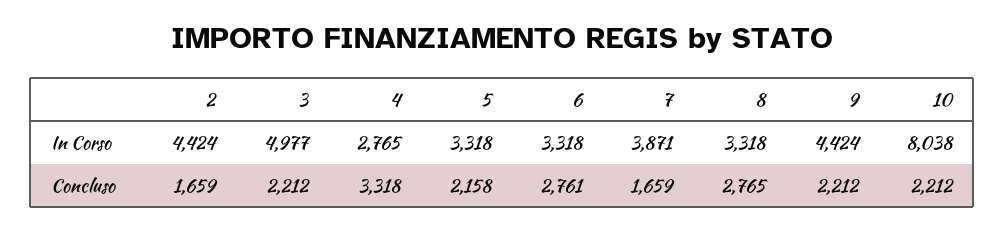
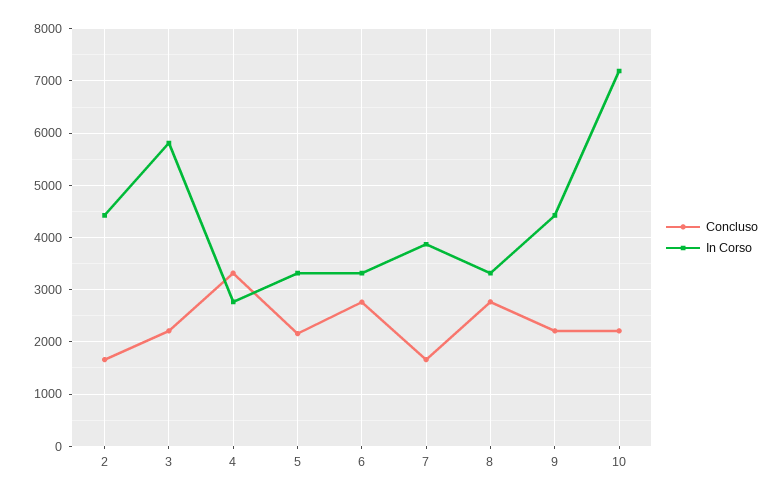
  {
    "In Corso": {
      "2": 4424,
-     "3": 4977,
+     "3": 5800,
      "4": 2765,
      "5": 3318,
      "6": 3318,
      "7": 3871,
      "8": 3318,
      "9": 4424,
-     "10": 8038
+     "10": 7200
    },
    "Concluso": {
      "2": 1659,
      "3": 2212,
      "4": 3318,
      "5": 2158,
      "6": 2761,
      "7": 1659,
      "8": 2765,
      "9": 2212,
      "10": 2212
    }
  }

